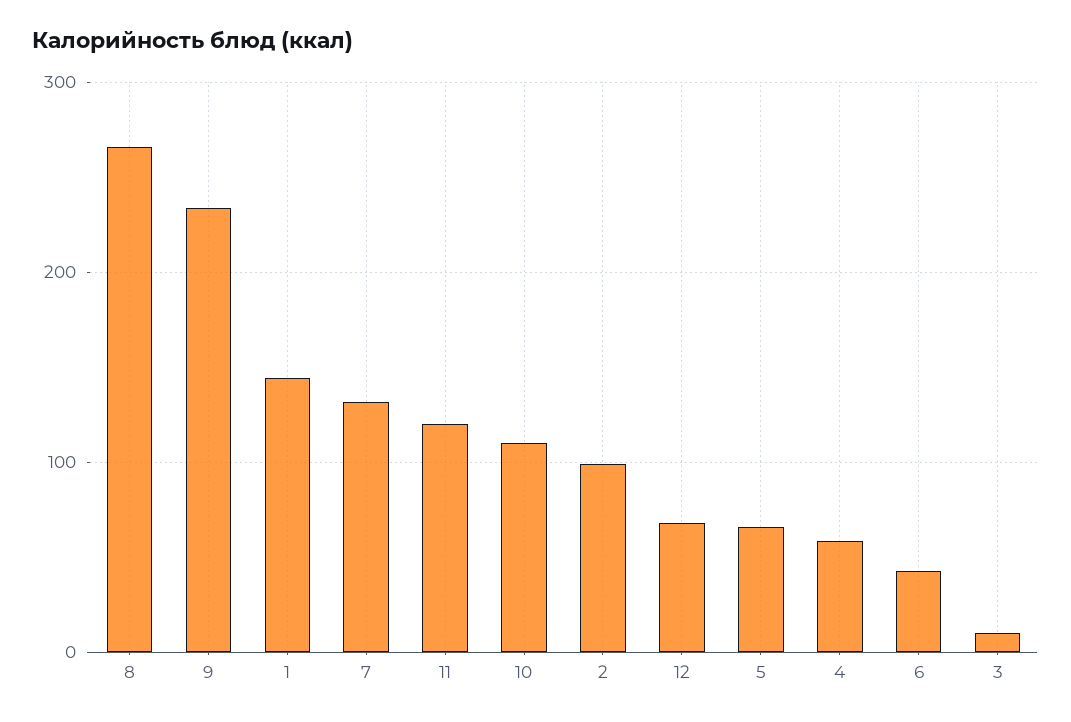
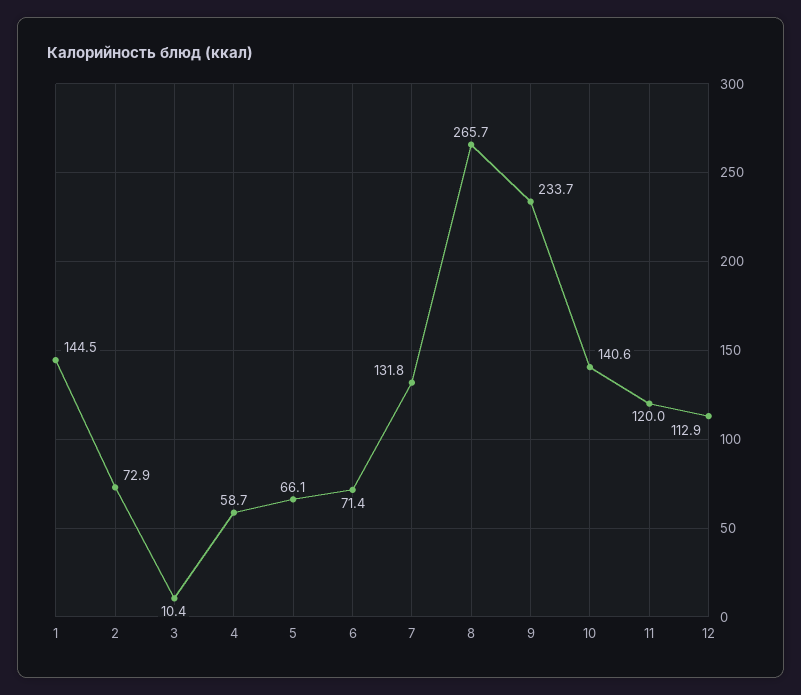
  {
    "8": 265.7,
    "9": 233.7,
    "1": 144.5,
    "7": 131.8,
    "11": 120,
-   "10": 110,
+   "10": 140.6,
-   "2": 100,
+   "2": 72.9,
-   "12": 70,
+   "12": 112.9,
    "5": 66.1,
    "4": 58.7,
-   "6": 40,
+   "6": 71.4,
    "3": 10.4
  }

